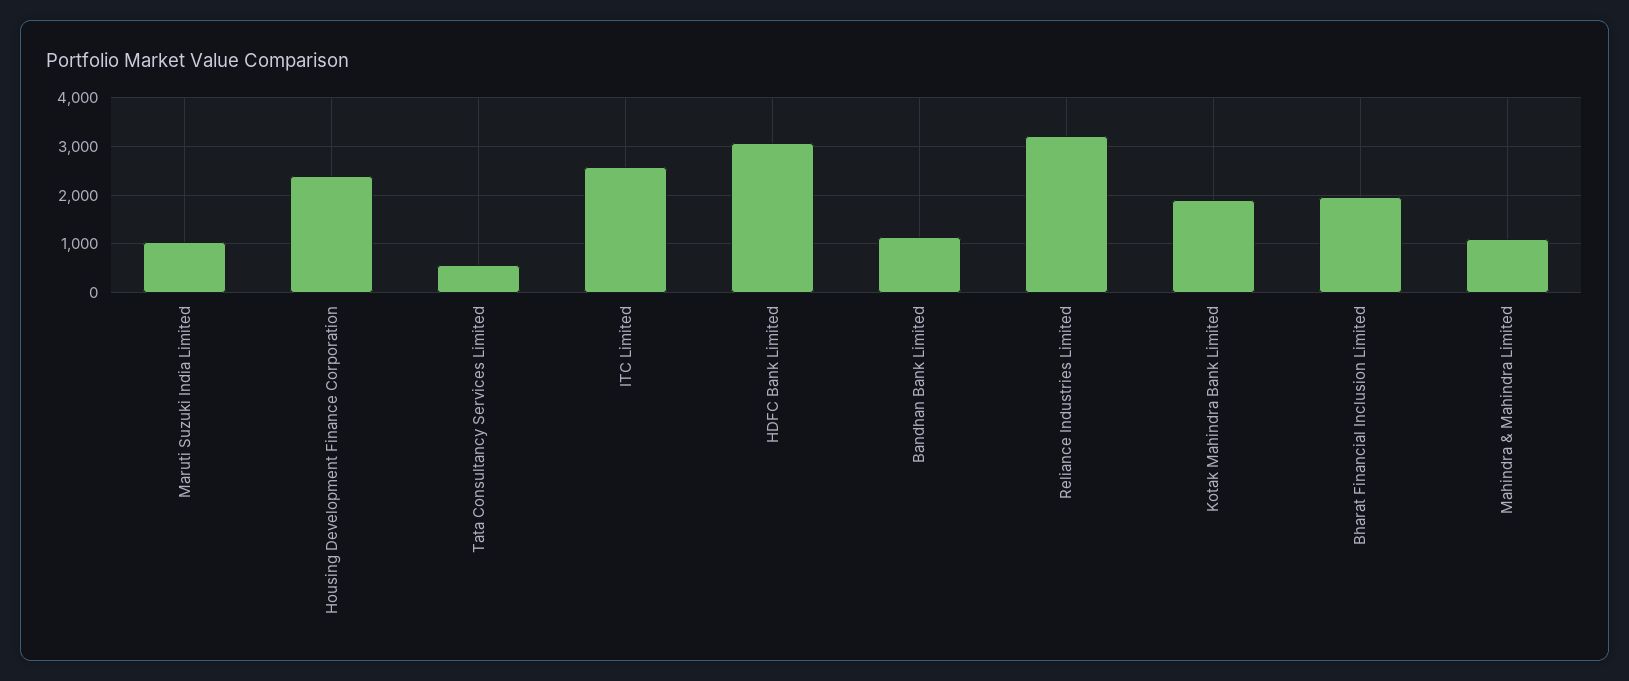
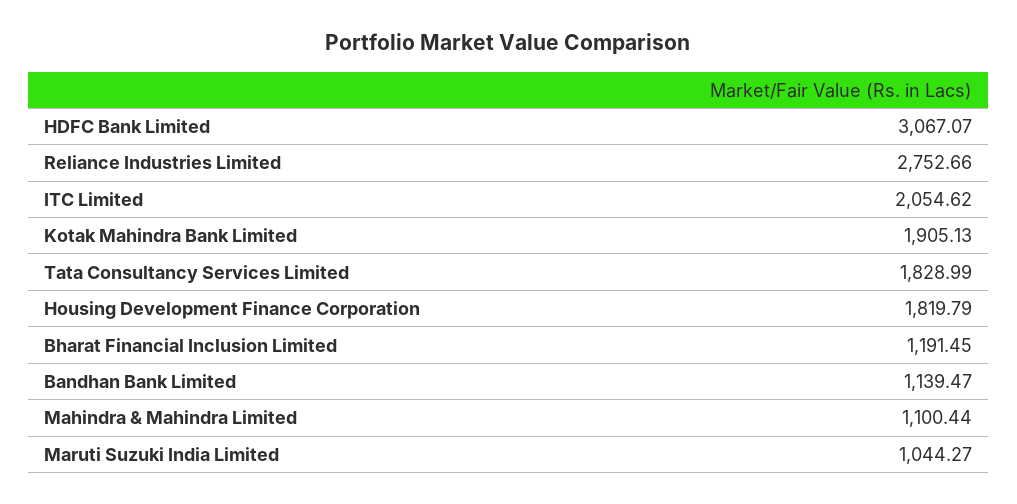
  {
    "Maruti Suzuki India Limited": 1044.27,
-   "Housing Development Finance Corporation": 2400,
+   "Housing Development Finance Corporation": 1819.79,
-   "Tata Consultancy Services Limited": 600,
+   "Tata Consultancy Services Limited": 1828.99,
-   "ITC Limited": 2600,
+   "ITC Limited": 2054.62,
    "HDFC Bank Limited": 3067.07,
    "Bandhan Bank Limited": 1139.47,
-   "Reliance Industries Limited": 3200,
+   "Reliance Industries Limited": 2752.66,
    "Kotak Mahindra Bank Limited": 1905.13,
-   "Bharat Financial Inclusion Limited": 2000,
+   "Bharat Financial Inclusion Limited": 1191.45,
    "Mahindra & Mahindra Limited": 1100.44
  }

